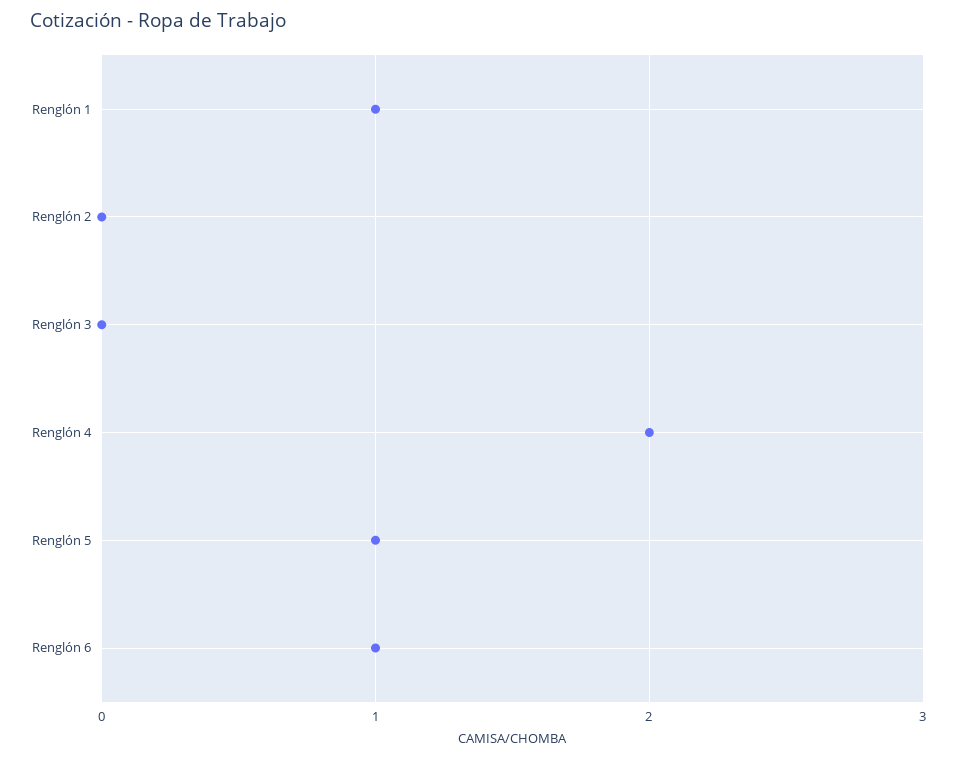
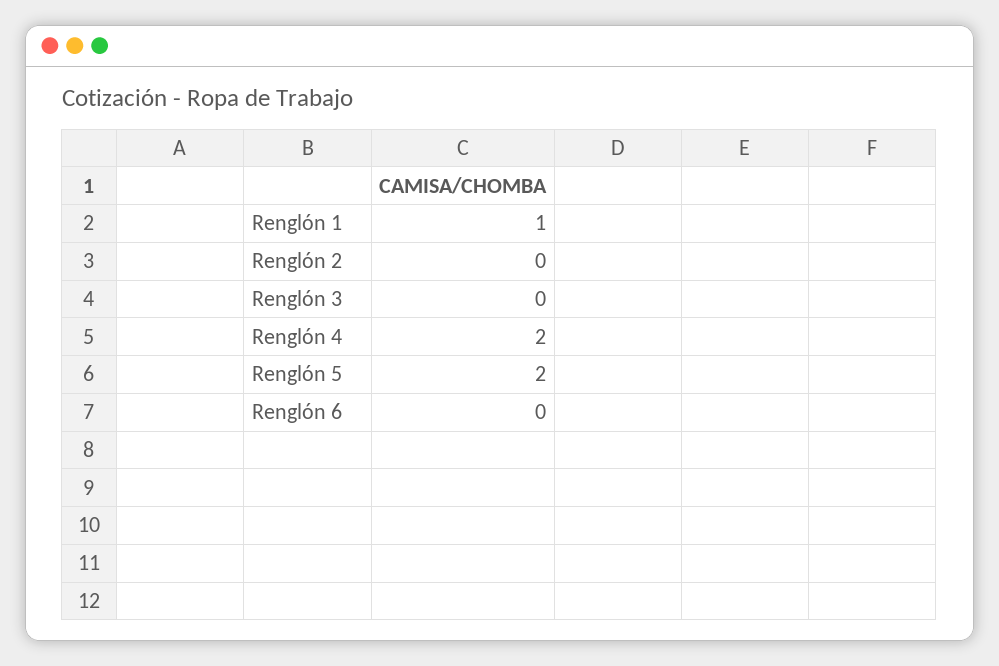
  {
    "Renglón 1": 1,
    "Renglón 2": 0,
    "Renglón 3": 0,
    "Renglón 4": 2,
-   "Renglón 5": 1,
+   "Renglón 5": 2,
-   "Renglón 6": 1
+   "Renglón 6": 0
  }

